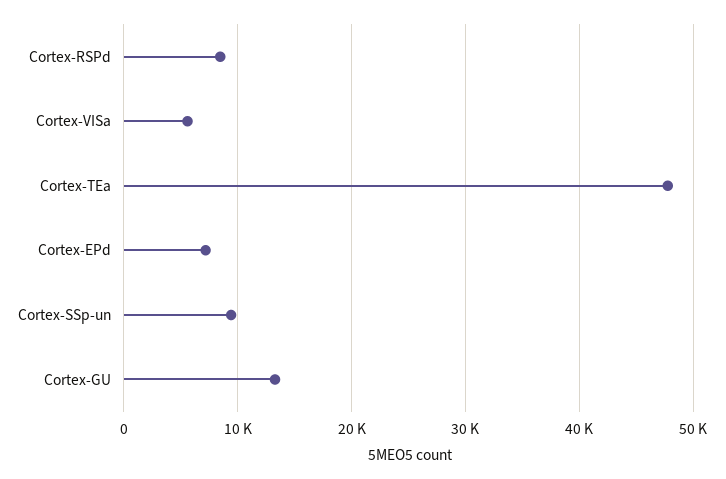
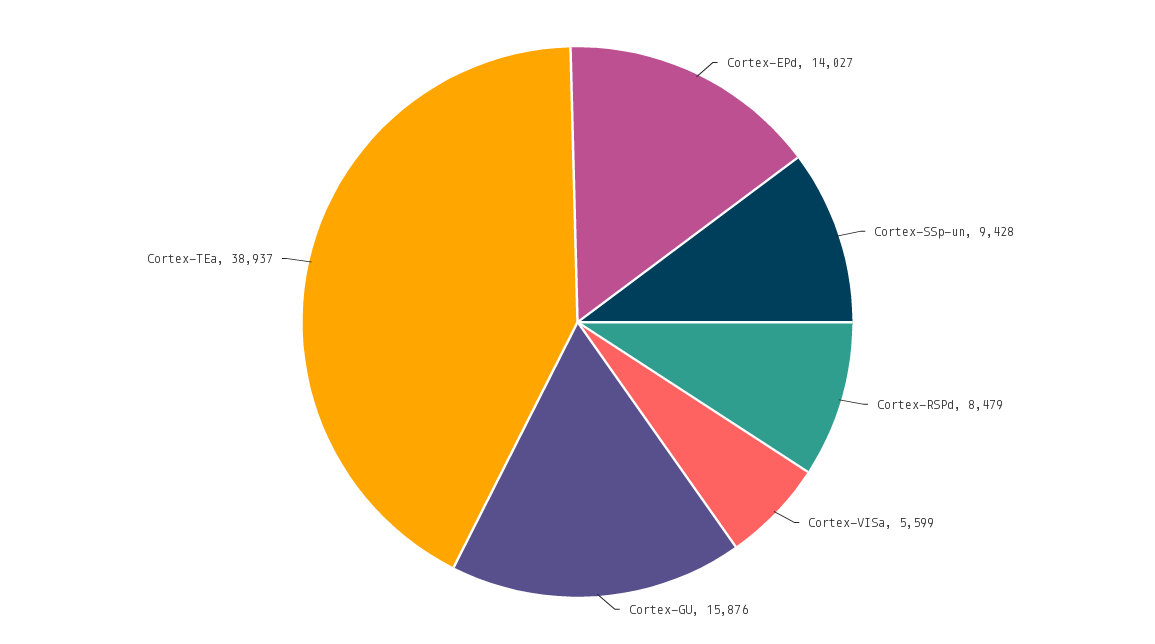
  {
    "Cortex-RSPd": 8479,
    "Cortex-VISa": 5599,
-   "Cortex-TEa": 48000,
+   "Cortex-TEa": 38937,
-   "Cortex-EPd": 7000,
+   "Cortex-EPd": 14027,
    "Cortex-SSp-un": 9428,
-   "Cortex-GU": 13000
+   "Cortex-GU": 15876
  }

